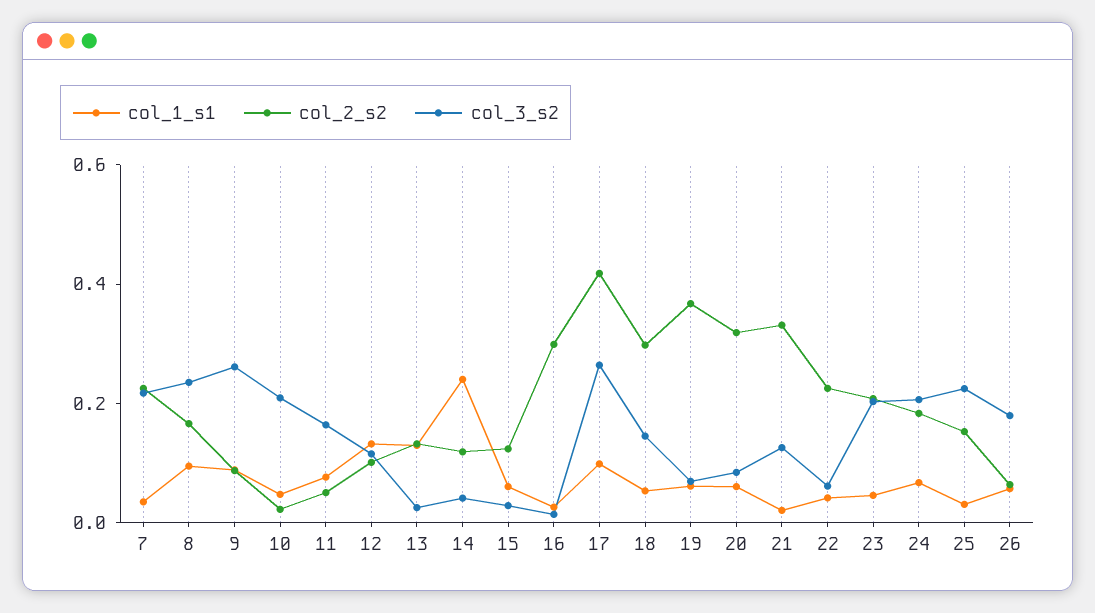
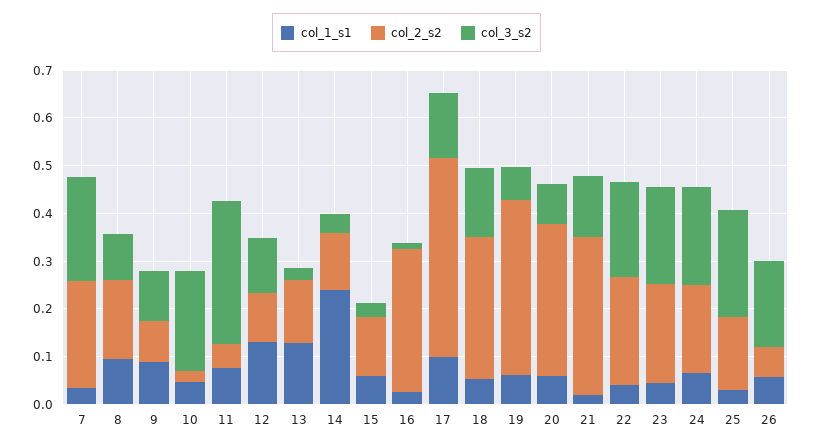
  {
    "col_1_s1": {
      "7": 0.04,
      "8": 0.1,
      "9": 0.08,
      "10": 0.04,
      "11": 0.08,
      "12": 0.14,
      "13": 0.12,
      "14": 0.24,
      "15": 0.06,
      "16": 0.02,
      "17": 0.1,
      "18": 0.06,
      "19": 0.06,
      "20": 0.06,
      "21": 0.02,
      "22": 0.04,
      "23": 0.04,
      "24": 0.06,
      "25": 0.04,
      "26": 0.06
    },
    "col_2_s2": {
      "7": 0.22,
      "8": 0.16,
      "9": 0.08,
      "10": 0.02,
      "11": 0.06,
      "12": 0.1,
      "13": 0.14,
      "14": 0.12,
      "15": 0.12,
      "16": 0.3,
      "17": 0.42,
      "18": 0.3,
      "19": 0.36,
      "20": 0.32,
      "21": 0.34,
      "22": 0.22,
      "23": 0.2,
      "24": 0.18,
      "25": 0.16,
      "26": 0.06
    },
    "col_3_s2": {
      "7": 0.22,
-     "8": 0.25,
+     "8": 0.1,
-     "9": 0.25,
+     "9": 0.1,
      "10": 0.2,
-     "11": 0.15,
+     "11": 0.3,
      "12": 0.12,
      "13": 0.02,
      "14": 0.04,
      "15": 0.02,
      "16": 0.02,
-     "17": 0.25,
+     "17": 0.14,
      "18": 0.14,
      "19": 0.06,
      "20": 0.08,
      "21": 0.12,
-     "22": 0.05,
+     "22": 0.2,
      "23": 0.2,
      "24": 0.2,
      "25": 0.22,
      "26": 0.18
    }
  }

